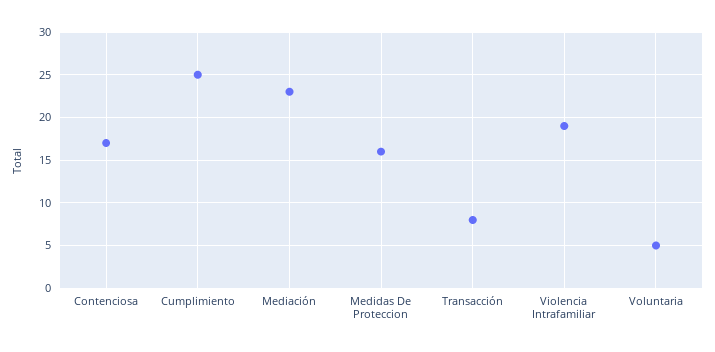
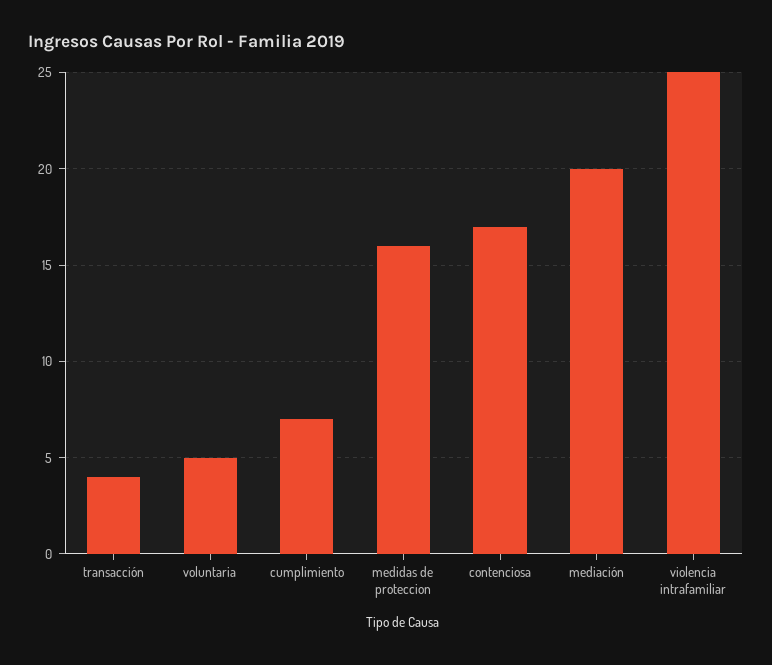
  {
    "Contenciosa": 17,
-   "Cumplimiento": 25,
+   "Cumplimiento": 7,
-   "Mediación": 23,
+   "Mediación": 20,
    "Medidas De Proteccion": 16,
-   "Transacción": 8,
+   "Transacción": 4,
-   "Violencia Intrafamiliar": 19,
+   "Violencia Intrafamiliar": 25,
    "Voluntaria": 5
  }

